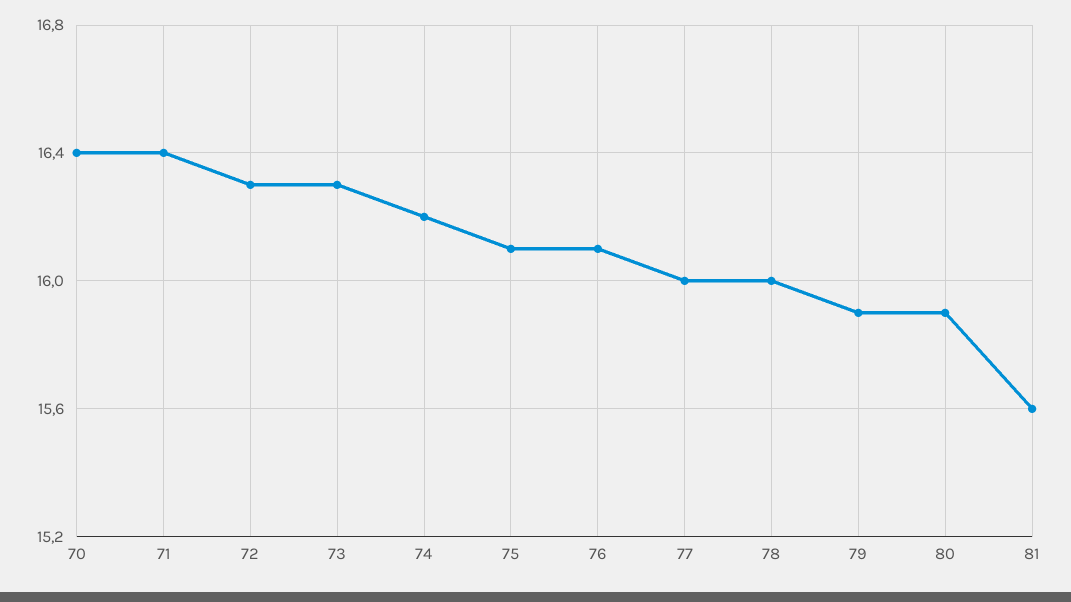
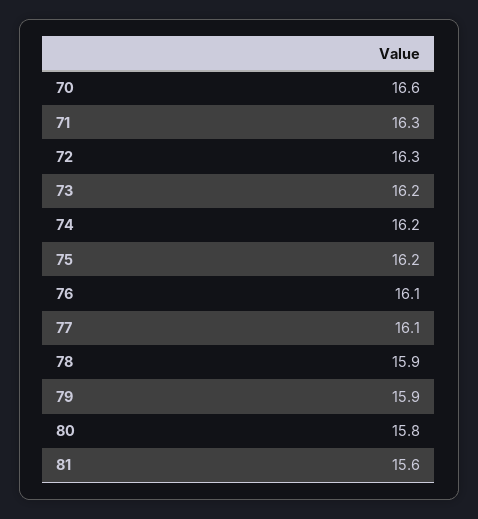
  {
-   "70": 16.4,
+   "70": 16.6,
-   "71": 16.4,
+   "71": 16.3,
    "72": 16.3,
-   "73": 16.3,
+   "73": 16.2,
    "74": 16.2,
-   "75": 16.1,
+   "75": 16.2,
    "76": 16.1,
-   "77": 16,
+   "77": 16.1,
-   "78": 16,
+   "78": 15.9,
    "79": 15.9,
-   "80": 15.9,
+   "80": 15.8,
    "81": 15.6
  }

